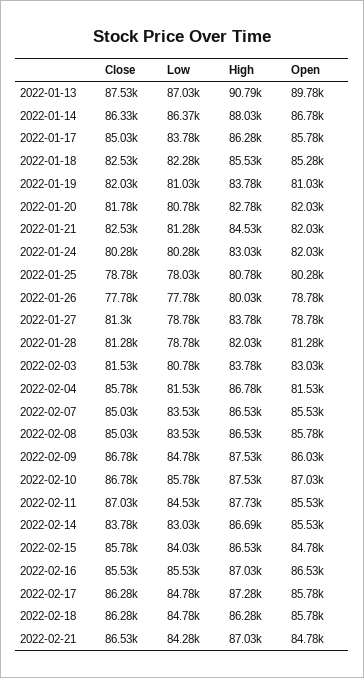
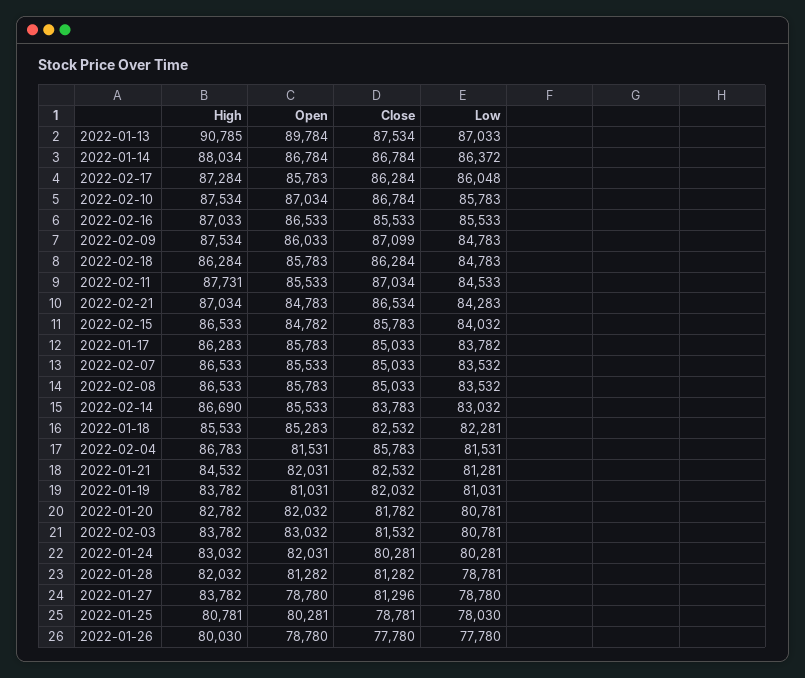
  {
    "Close": {
      "2022-01-13": 87534,
-     "2022-01-14": 86330,
+     "2022-01-14": 86784,
      "2022-01-17": 85033,
      "2022-01-18": 82532,
      "2022-01-19": 82032,
      "2022-01-20": 81782,
      "2022-01-21": 82532,
      "2022-01-24": 80281,
      "2022-01-25": 78781,
      "2022-01-26": 77780,
      "2022-01-27": 81296,
      "2022-01-28": 81282,
      "2022-02-03": 81532,
      "2022-02-04": 85783,
      "2022-02-07": 85033,
      "2022-02-08": 85033,
-     "2022-02-09": 86780,
+     "2022-02-09": 87099,
      "2022-02-10": 86784,
      "2022-02-11": 87034,
      "2022-02-14": 83783,
      "2022-02-15": 85783,
      "2022-02-16": 85533,
      "2022-02-17": 86284,
      "2022-02-18": 86284,
      "2022-02-21": 86534
    },
    "Low": {
      "2022-01-13": 87033,
      "2022-01-14": 86372,
      "2022-01-17": 83782,
      "2022-01-18": 82281,
      "2022-01-19": 81031,
      "2022-01-20": 80781,
      "2022-01-21": 81281,
      "2022-01-24": 80281,
      "2022-01-25": 78030,
      "2022-01-26": 77780,
      "2022-01-27": 78780,
      "2022-01-28": 78781,
      "2022-02-03": 80781,
      "2022-02-04": 81531,
      "2022-02-07": 83532,
      "2022-02-08": 83532,
      "2022-02-09": 84783,
      "2022-02-10": 85783,
      "2022-02-11": 84533,
      "2022-02-14": 83032,
      "2022-02-15": 84032,
      "2022-02-16": 85533,
-     "2022-02-17": 84780,
+     "2022-02-17": 86048,
      "2022-02-18": 84783,
      "2022-02-21": 84283
    },
    "High": {
      "2022-01-13": 90785,
      "2022-01-14": 88034,
      "2022-01-17": 86283,
      "2022-01-18": 85533,
      "2022-01-19": 83782,
      "2022-01-20": 82782,
      "2022-01-21": 84532,
      "2022-01-24": 83032,
      "2022-01-25": 80781,
      "2022-01-26": 80030,
      "2022-01-27": 83782,
      "2022-01-28": 82032,
      "2022-02-03": 83782,
      "2022-02-04": 86783,
      "2022-02-07": 86533,
      "2022-02-08": 86533,
      "2022-02-09": 87534,
      "2022-02-10": 87534,
      "2022-02-11": 87731,
      "2022-02-14": 86690,
      "2022-02-15": 86533,
      "2022-02-16": 87033,
      "2022-02-17": 87284,
      "2022-02-18": 86284,
      "2022-02-21": 87034
    },
    "Open": {
      "2022-01-13": 89784,
      "2022-01-14": 86784,
      "2022-01-17": 85783,
      "2022-01-18": 85283,
      "2022-01-19": 81031,
      "2022-01-20": 82032,
      "2022-01-21": 82031,
      "2022-01-24": 82031,
      "2022-01-25": 80281,
      "2022-01-26": 78780,
      "2022-01-27": 78780,
      "2022-01-28": 81282,
      "2022-02-03": 83032,
      "2022-02-04": 81531,
      "2022-02-07": 85533,
      "2022-02-08": 85783,
      "2022-02-09": 86033,
      "2022-02-10": 87034,
      "2022-02-11": 85533,
      "2022-02-14": 85533,
      "2022-02-15": 84782,
      "2022-02-16": 86533,
      "2022-02-17": 85783,
      "2022-02-18": 85783,
      "2022-02-21": 84783
    }
  }

